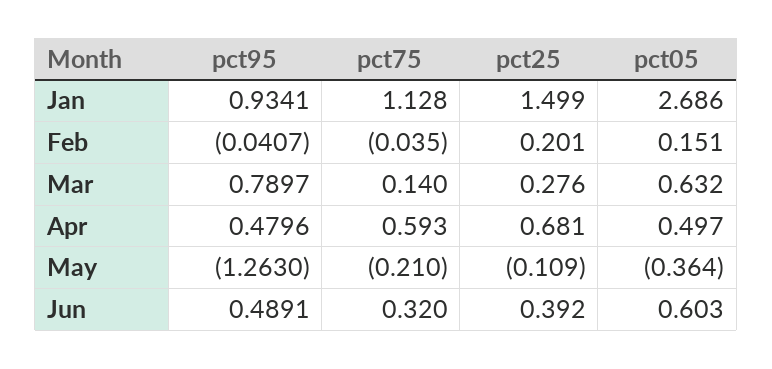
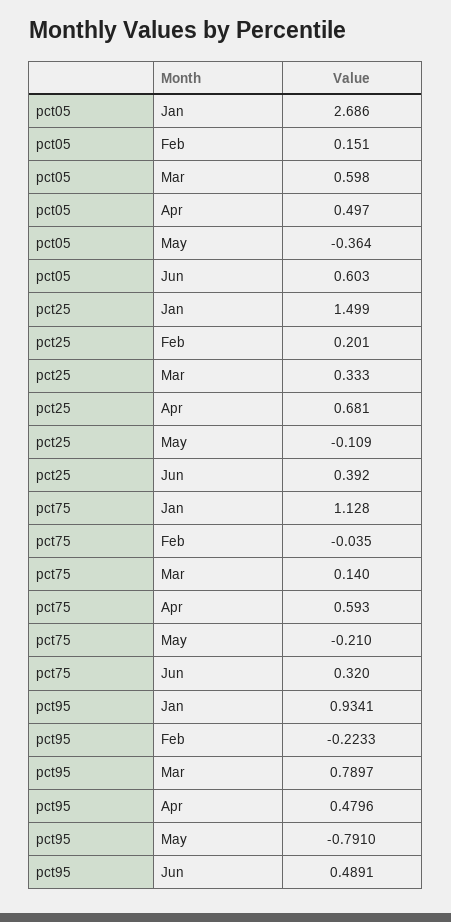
  {
    "pct95": {
      "Jan": 0.9341,
-     "Feb": -0.0407,
+     "Feb": -0.2233,
      "Mar": 0.7897,
      "Apr": 0.4796,
-     "May": -1.263,
+     "May": -0.791,
      "Jun": 0.4891
    },
    "pct75": {
      "Jan": 1.128,
      "Feb": -0.035,
      "Mar": 0.14,
      "Apr": 0.593,
      "May": -0.21,
      "Jun": 0.32
    },
    "pct25": {
      "Jan": 1.499,
      "Feb": 0.201,
-     "Mar": 0.276,
+     "Mar": 0.333,
      "Apr": 0.681,
      "May": -0.109,
      "Jun": 0.392
    },
    "pct05": {
      "Jan": 2.686,
      "Feb": 0.151,
-     "Mar": 0.632,
+     "Mar": 0.598,
      "Apr": 0.497,
      "May": -0.364,
      "Jun": 0.603
    }
  }

